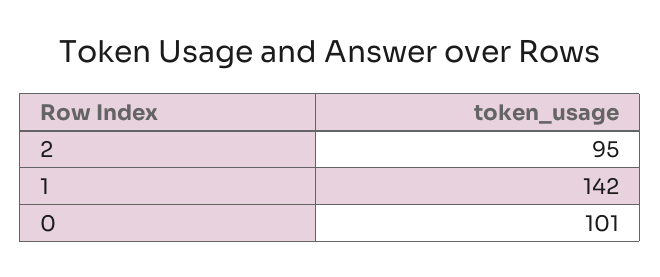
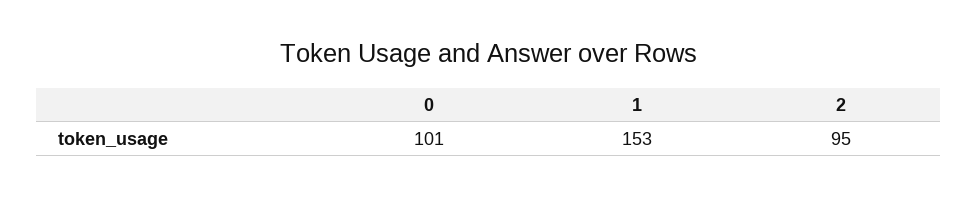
  {
    "2": 95,
-   "1": 142,
+   "1": 153,
    "0": 101
  }

